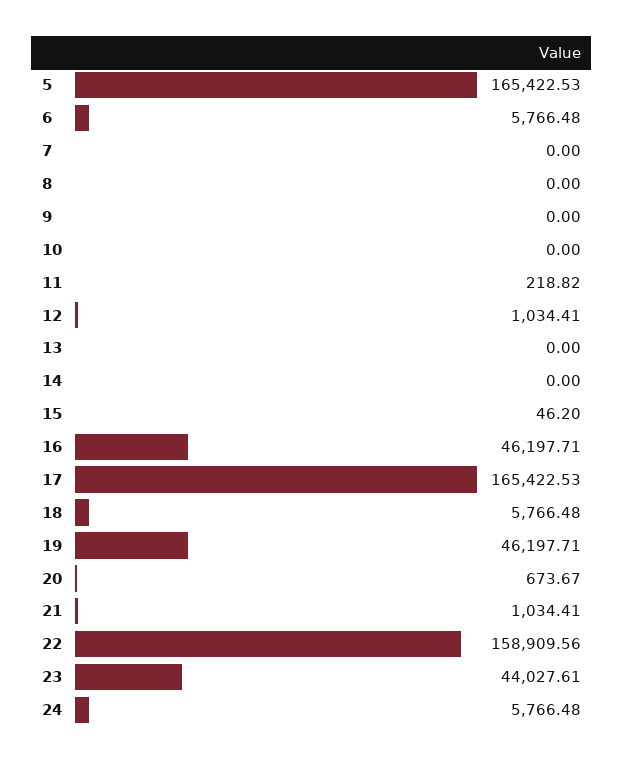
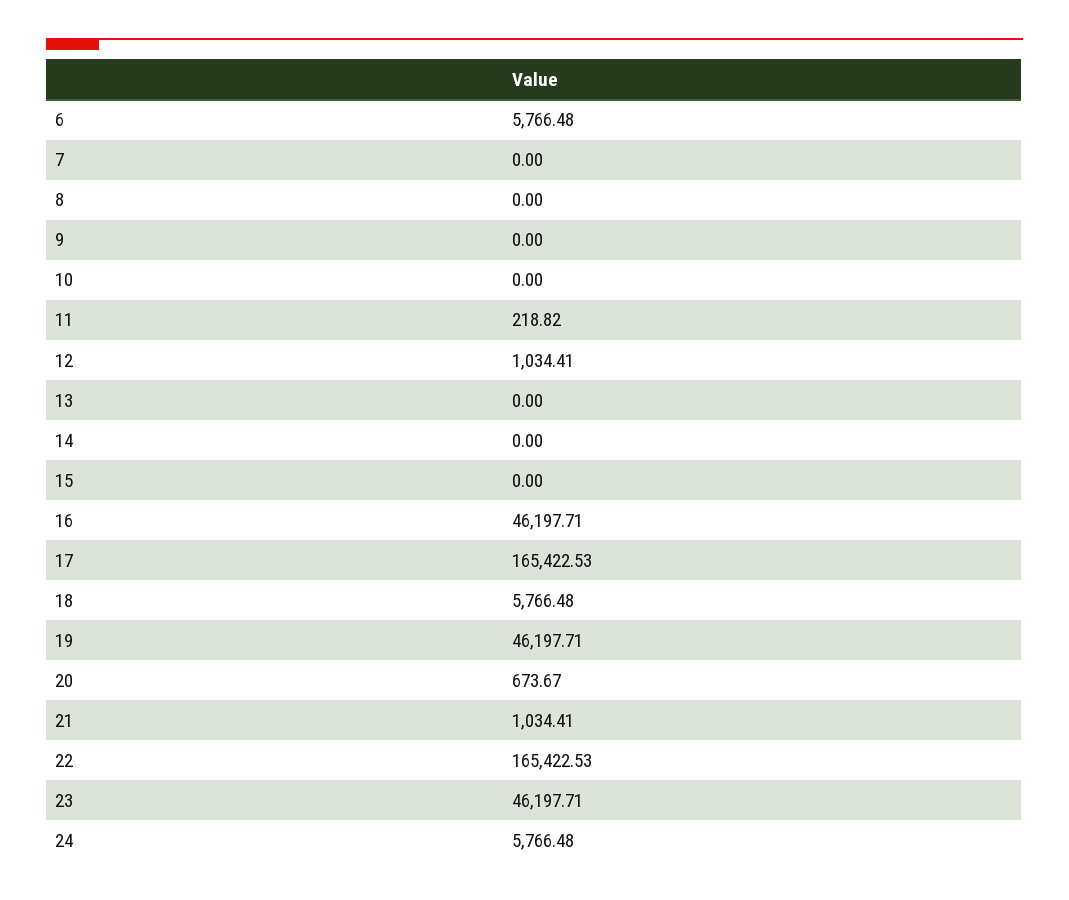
  {
-   "5": 165422.53,
    "6": 5766.48,
    "7": 0,
    "8": 0,
    "9": 0,
    "10": 0,
    "11": 218.82,
    "12": 1034.41,
    "13": 0,
    "14": 0,
-   "15": 46.2,
+   "15": 0,
    "16": 46197.71,
    "17": 165422.53,
    "18": 5766.48,
    "19": 46197.71,
    "20": 673.67,
    "21": 1034.41,
-   "22": 158909.56,
+   "22": 165422.53,
-   "23": 44027.61,
+   "23": 46197.71,
    "24": 5766.48
  }

